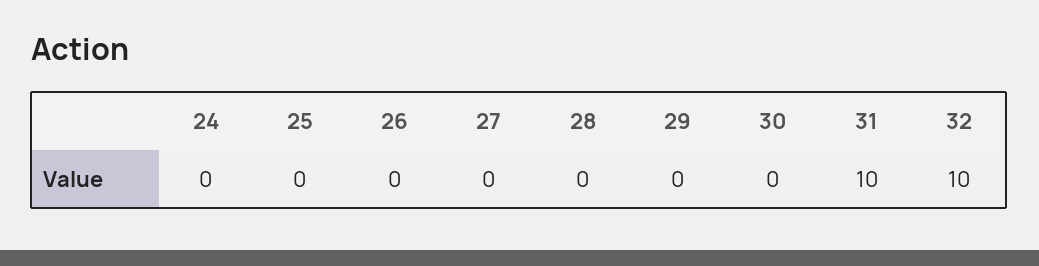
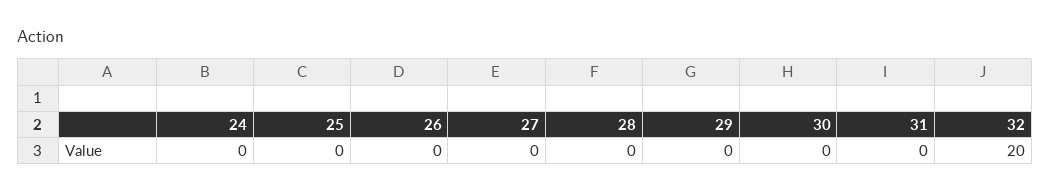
  {
    "24": 0,
    "25": 0,
    "26": 0,
    "27": 0,
    "28": 0,
    "29": 0,
    "30": 0,
-   "31": 10,
+   "31": 0,
-   "32": 10
+   "32": 20
  }

